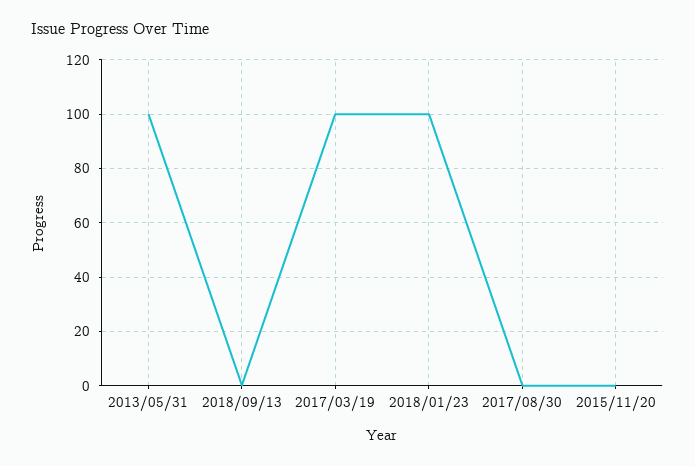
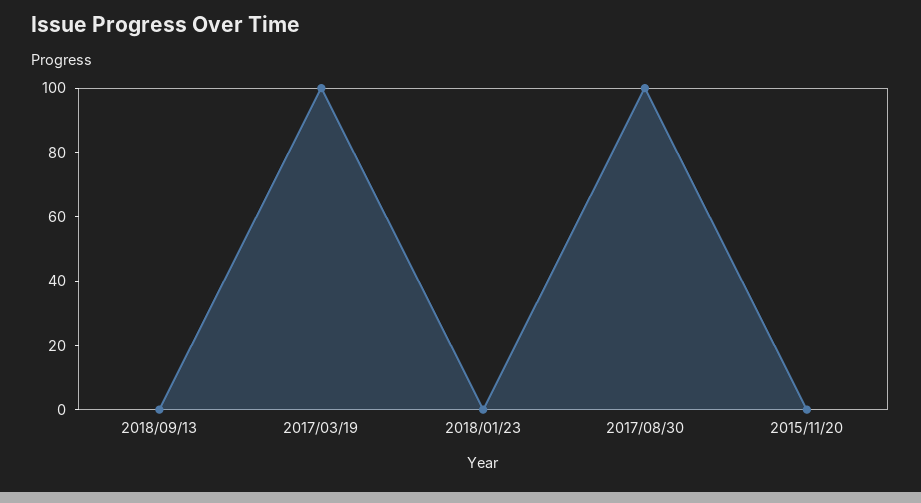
  {
-   "2013/05/31": 100,
    "2018/09/13": 0,
    "2017/03/19": 100,
-   "2018/01/23": 100,
+   "2018/01/23": 0,
-   "2017/08/30": 0,
+   "2017/08/30": 100,
    "2015/11/20": 0
  }

